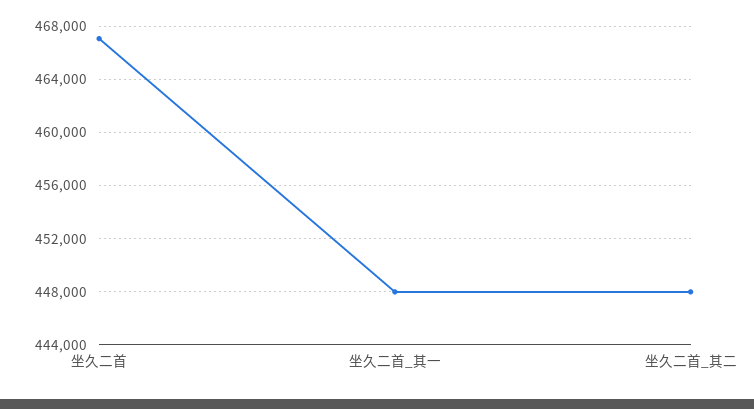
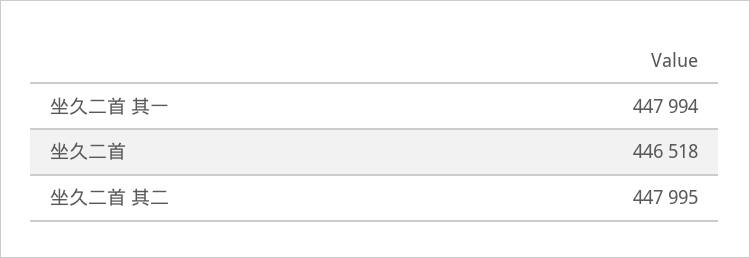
  {
-   "坐久二首": 467000,
+   "坐久二首": 446518,
    "坐久二首_其一": 447994,
    "坐久二首_其二": 447995
  }

